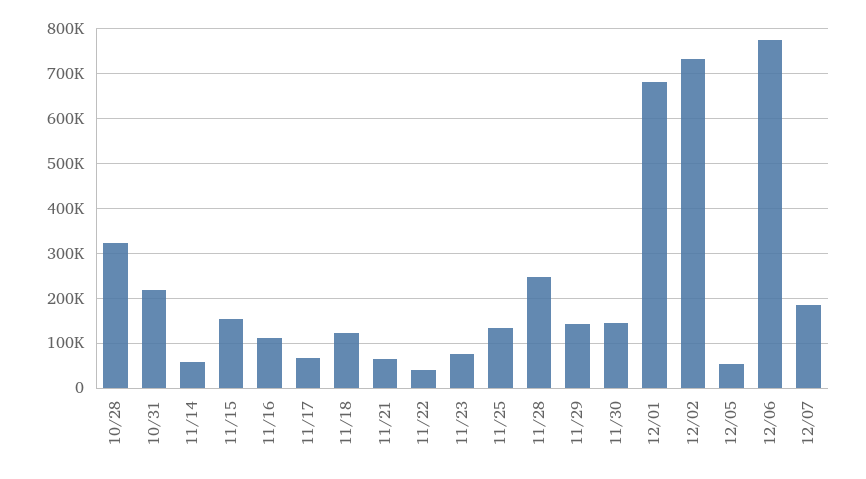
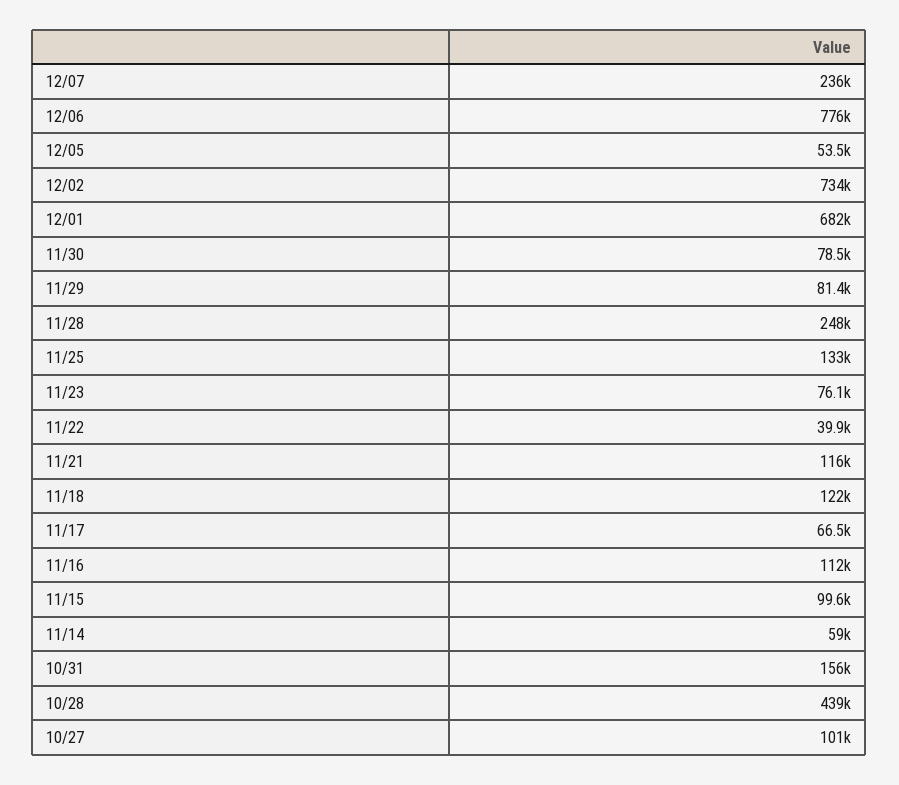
  {
-   "10/28": 320000,
+   "10/28": 439000,
-   "10/31": 220000,
+   "10/31": 156000,
    "11/14": 59000,
-   "11/15": 160000,
+   "11/15": 99600,
    "11/16": 112000,
    "11/17": 66500,
    "11/18": 122000,
-   "11/21": 60000,
+   "11/21": 116000,
    "11/22": 39900,
    "11/23": 76100,
    "11/25": 133000,
    "11/28": 248000,
-   "11/29": 140000,
+   "11/29": 81400,
-   "11/30": 140000,
+   "11/30": 78500,
    "12/01": 682000,
    "12/02": 734000,
    "12/05": 53500,
    "12/06": 776000,
-   "12/07": 180000
+   "12/07": 236000,
+   "10/27": 101000
  }

